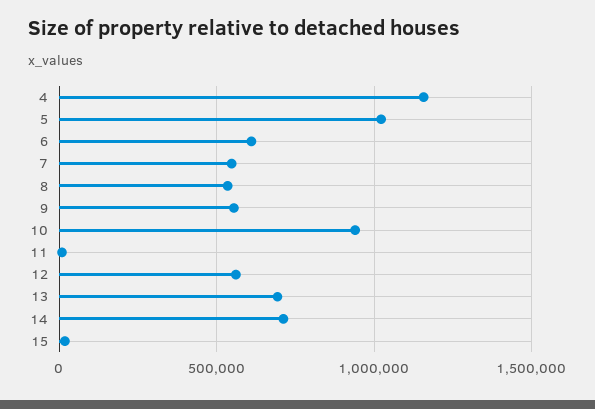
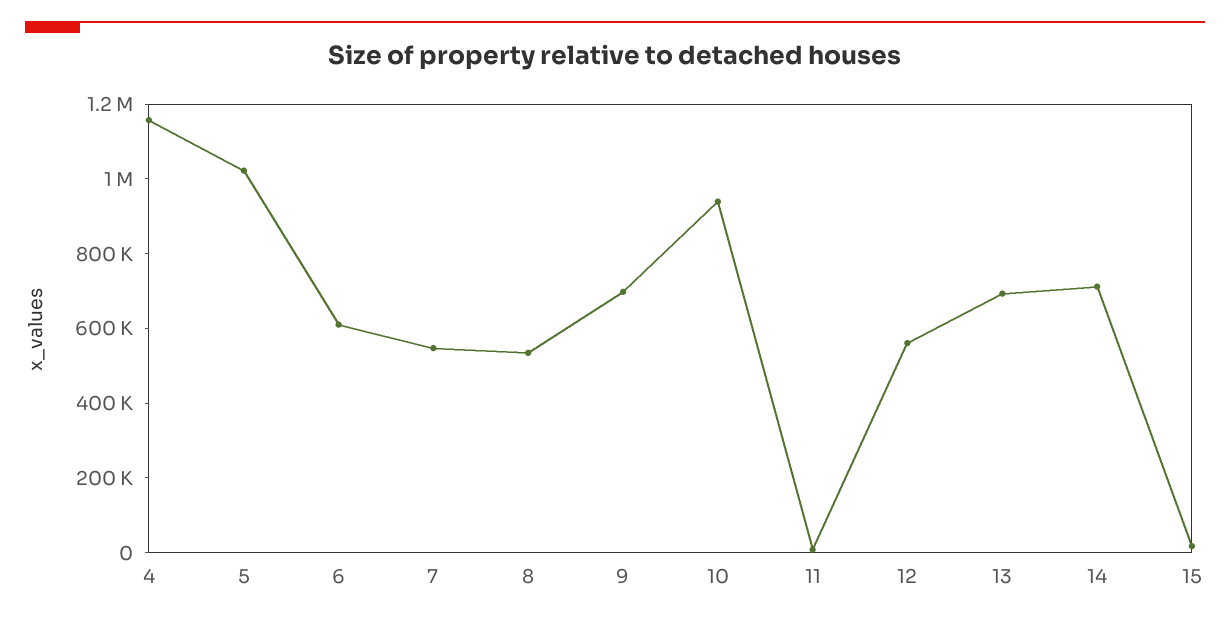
  {
    "4": 1150000,
    "5": 1000000,
    "6": 600000,
    "7": 550000,
    "8": 550000,
-   "9": 550000,
+   "9": 700000,
    "10": 950000,
    "11": 0,
    "12": 550000,
    "13": 700000,
    "14": 700000,
    "15": 0
  }

